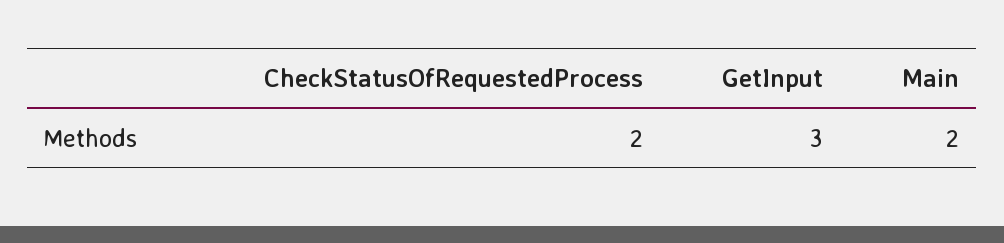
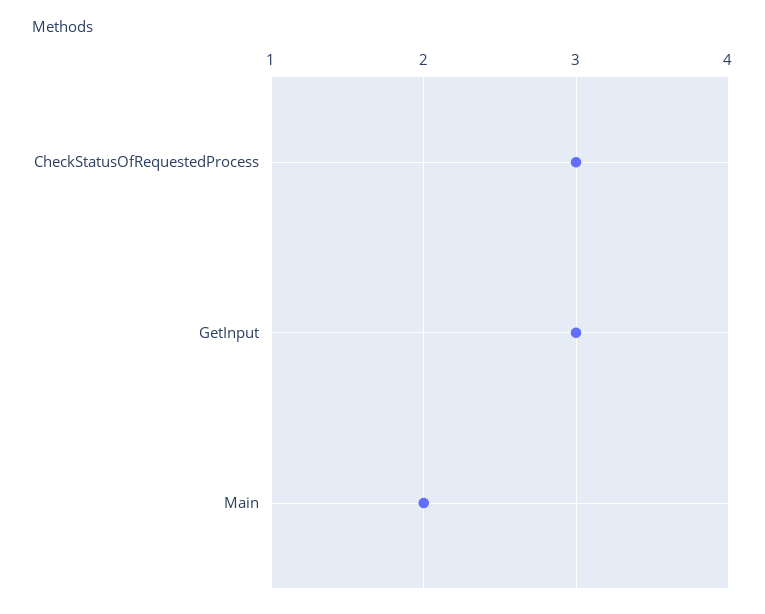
  {
-   "CheckStatusOfRequestedProcess": 2,
+   "CheckStatusOfRequestedProcess": 3,
    "GetInput": 3,
    "Main": 2
  }

